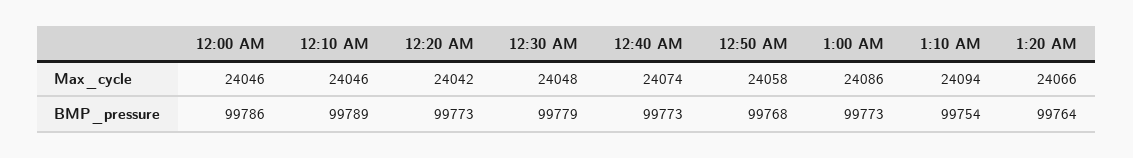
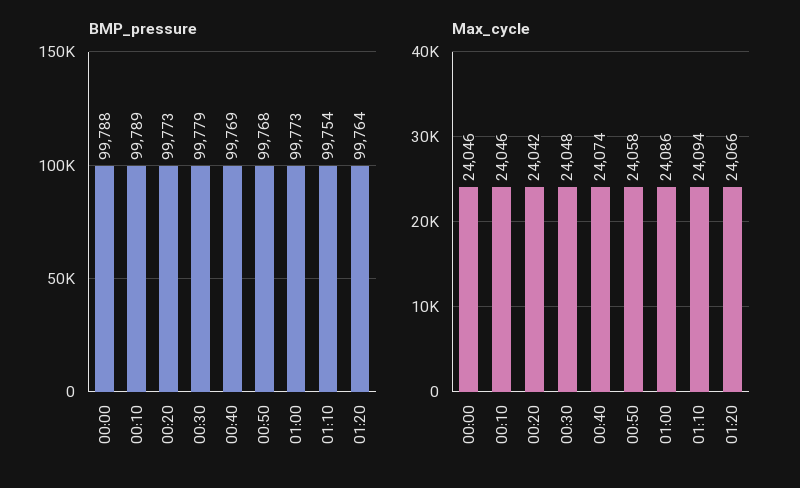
  {
    "Max_cycle": {
      "12:00 AM": 24046,
      "12:10 AM": 24046,
      "12:20 AM": 24042,
      "12:30 AM": 24048,
      "12:40 AM": 24074,
      "12:50 AM": 24058,
      "1:00 AM": 24086,
      "1:10 AM": 24094,
      "1:20 AM": 24066
    },
    "BMP_pressure": {
-     "12:00 AM": 99786,
+     "12:00 AM": 99788,
      "12:10 AM": 99789,
      "12:20 AM": 99773,
      "12:30 AM": 99779,
-     "12:40 AM": 99773,
+     "12:40 AM": 99769,
      "12:50 AM": 99768,
      "1:00 AM": 99773,
      "1:10 AM": 99754,
      "1:20 AM": 99764
    }
  }

